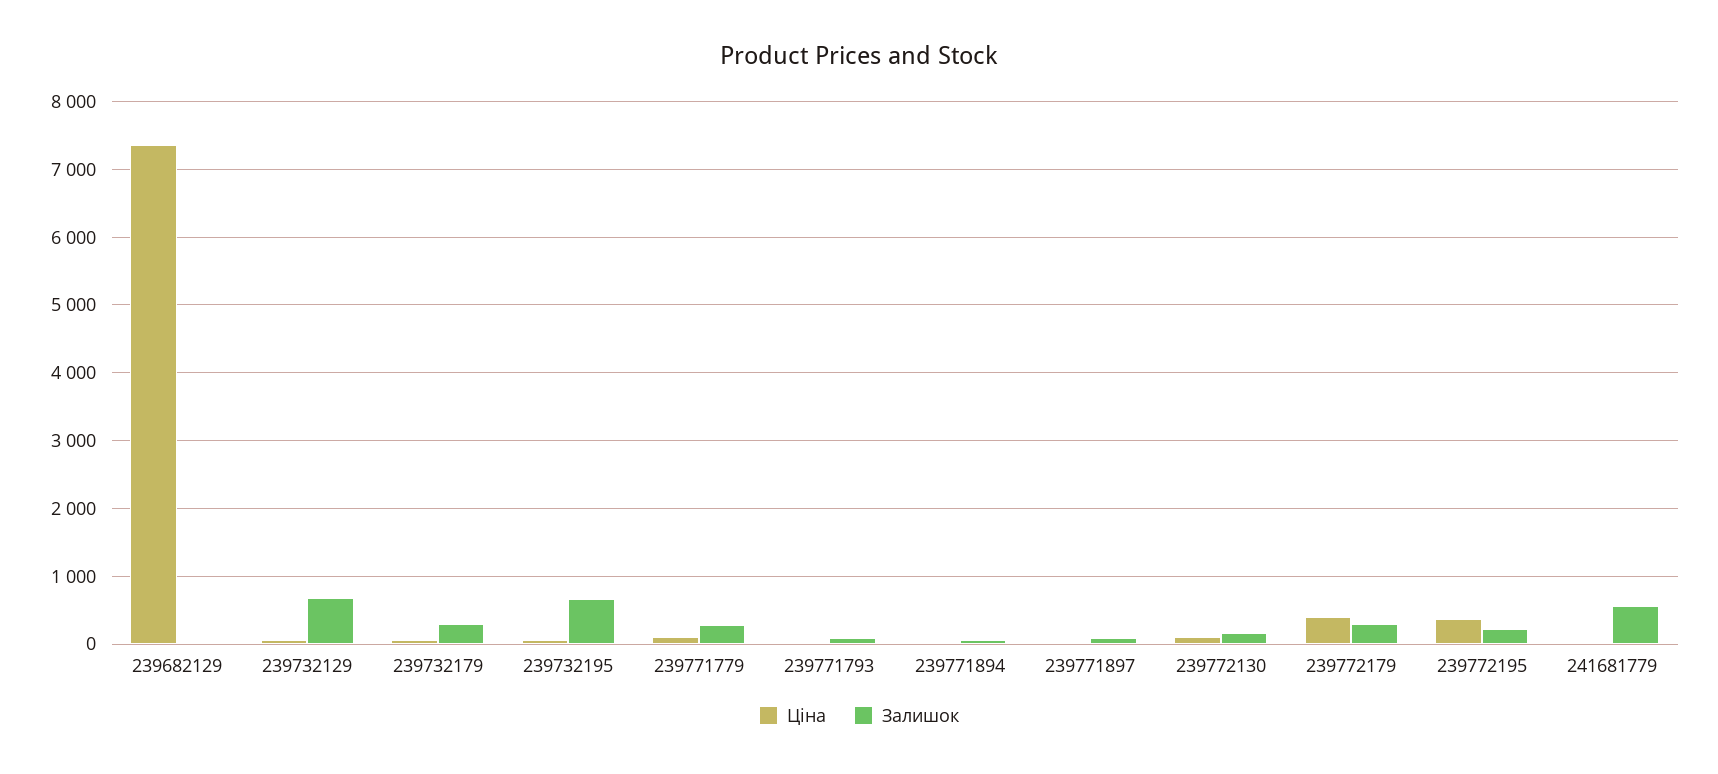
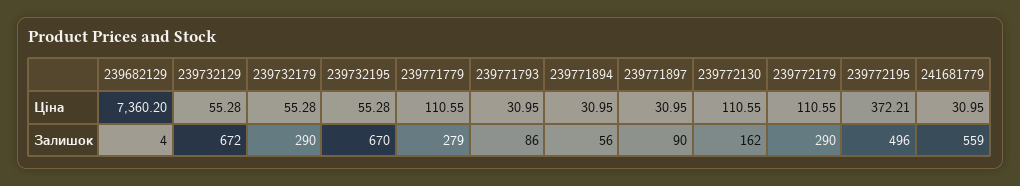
  {
    "Ціна": {
      "239682129": 7360.2,
      "239732129": 55.28,
      "239732179": 55.28,
      "239732195": 55.28,
      "239771779": 110.55,
      "239771793": 30.95,
      "239771894": 30.95,
      "239771897": 30.95,
      "239772130": 110.55,
-     "239772179": 400,
+     "239772179": 110.55,
      "239772195": 372.21,
      "241681779": 30.95
    },
    "Залишок": {
      "239682129": 4,
      "239732129": 672,
      "239732179": 290,
      "239732195": 670,
      "239771779": 279,
      "239771793": 86,
      "239771894": 56,
      "239771897": 90,
      "239772130": 162,
      "239772179": 290,
-     "239772195": 200,
+     "239772195": 496,
      "241681779": 559
    }
  }

